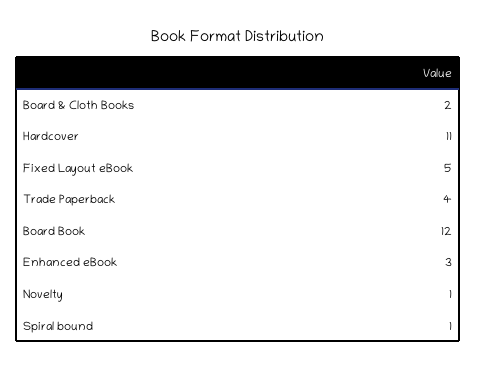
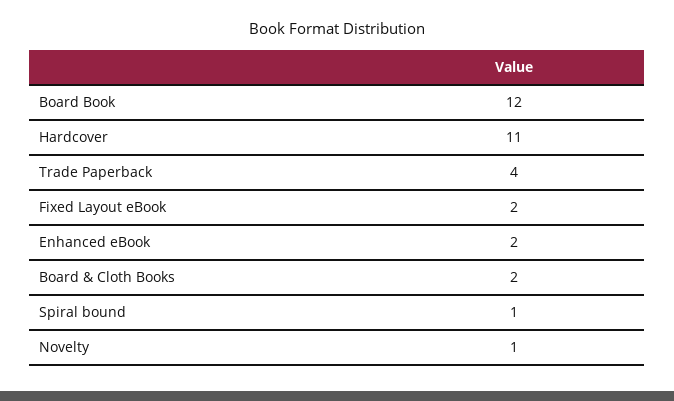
  {
    "Board & Cloth Books": 2,
    "Hardcover": 11,
-   "Fixed Layout eBook": 5,
+   "Fixed Layout eBook": 2,
    "Trade Paperback": 4,
    "Board Book": 12,
-   "Enhanced eBook": 3,
+   "Enhanced eBook": 2,
    "Novelty": 1,
    "Spiral bound": 1
  }

